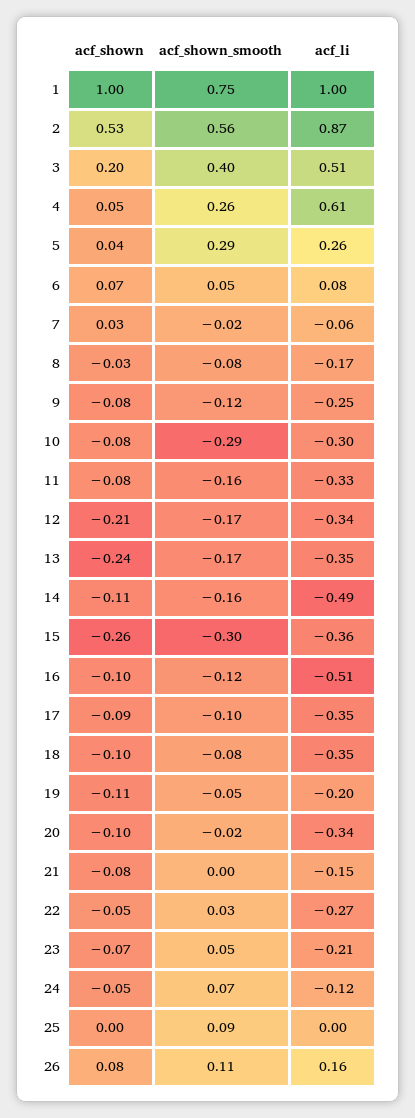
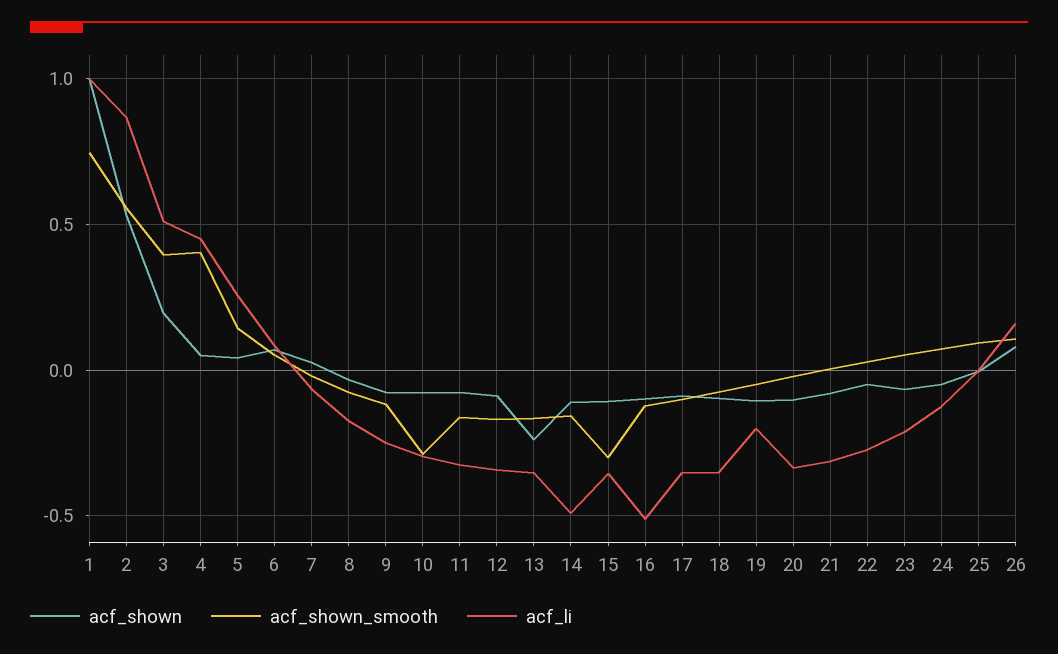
  {
    "acf_shown": {
      "1": 1,
      "2": 0.53,
      "3": 0.2,
      "4": 0.05,
      "5": 0.04,
      "6": 0.07,
      "7": 0.03,
      "8": -0.03,
      "9": -0.08,
      "10": -0.08,
      "11": -0.08,
-     "12": -0.21,
+     "12": -0.1,
      "13": -0.24,
      "14": -0.11,
-     "15": -0.26,
+     "15": -0.1,
      "16": -0.1,
      "17": -0.09,
      "18": -0.1,
      "19": -0.11,
      "20": -0.1,
      "21": -0.08,
      "22": -0.05,
      "23": -0.07,
      "24": -0.05,
      "25": 0,
      "26": 0.08
    },
    "acf_shown_smooth": {
      "1": 0.75,
      "2": 0.56,
      "3": 0.4,
-     "4": 0.26,
+     "4": 0.4,
-     "5": 0.29,
+     "5": 0.15,
      "6": 0.05,
      "7": -0.02,
      "8": -0.08,
      "9": -0.12,
      "10": -0.29,
      "11": -0.16,
      "12": -0.17,
      "13": -0.17,
      "14": -0.16,
      "15": -0.3,
      "16": -0.12,
      "17": -0.1,
      "18": -0.08,
      "19": -0.05,
      "20": -0.02,
      "21": 0,
      "22": 0.03,
      "23": 0.05,
      "24": 0.07,
      "25": 0.09,
      "26": 0.11
    },
    "acf_li": {
      "1": 1,
      "2": 0.87,
      "3": 0.51,
-     "4": 0.61,
+     "4": 0.45,
      "5": 0.26,
      "6": 0.08,
      "7": -0.06,
      "8": -0.17,
      "9": -0.25,
      "10": -0.3,
      "11": -0.33,
      "12": -0.34,
      "13": -0.35,
      "14": -0.49,
      "15": -0.36,
      "16": -0.51,
      "17": -0.35,
      "18": -0.35,
      "19": -0.2,
      "20": -0.34,
-     "21": -0.15,
+     "21": -0.3,
      "22": -0.27,
      "23": -0.21,
      "24": -0.12,
      "25": 0,
      "26": 0.16
    }
  }

